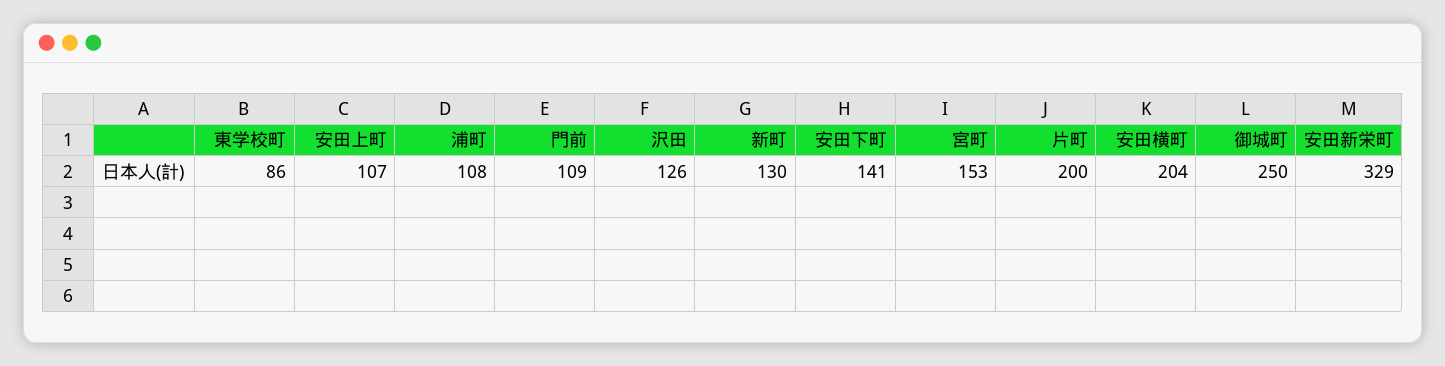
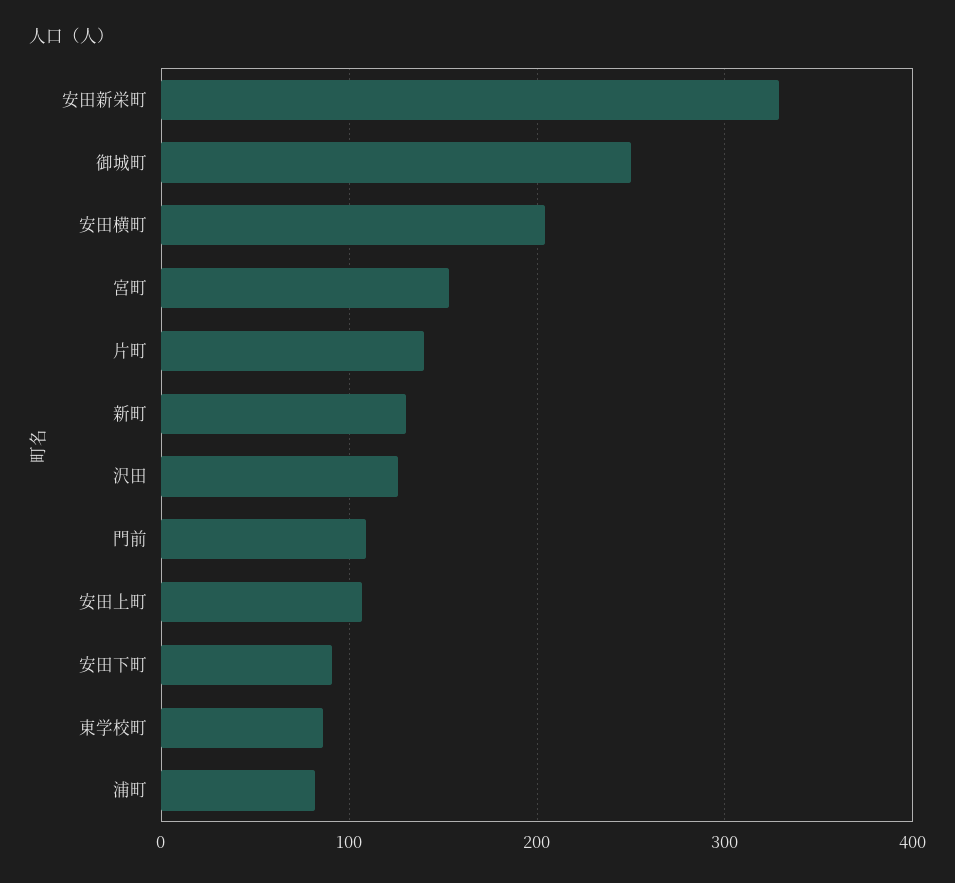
  {
    "東学校町": 86,
    "安田上町": 107,
-   "浦町": 108,
+   "浦町": 80,
    "門前": 109,
    "沢田": 126,
    "新町": 130,
-   "安田下町": 141,
+   "安田下町": 90,
    "宮町": 153,
-   "片町": 200,
+   "片町": 140,
    "安田横町": 204,
    "御城町": 250,
    "安田新栄町": 329
  }

